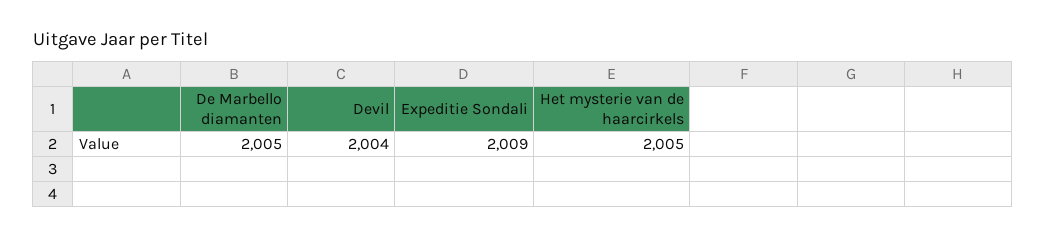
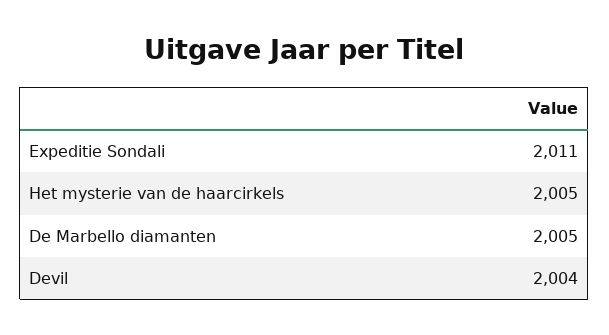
  {
    "De Marbello diamanten": 2005,
    "Devil": 2004,
-   "Expeditie Sondali": 2009,
+   "Expeditie Sondali": 2011,
    "Het mysterie van de haarcirkels": 2005
  }

